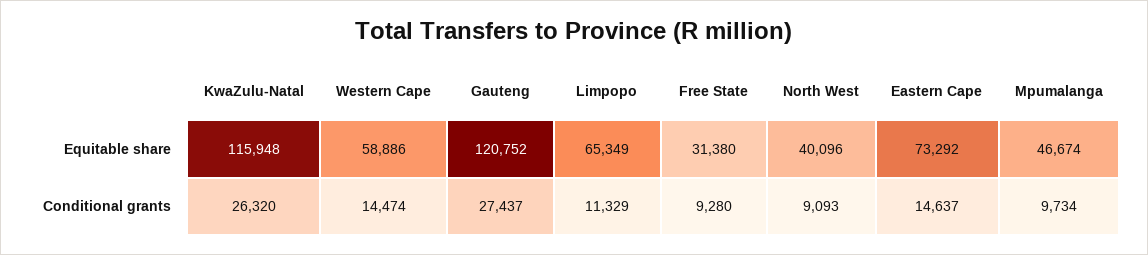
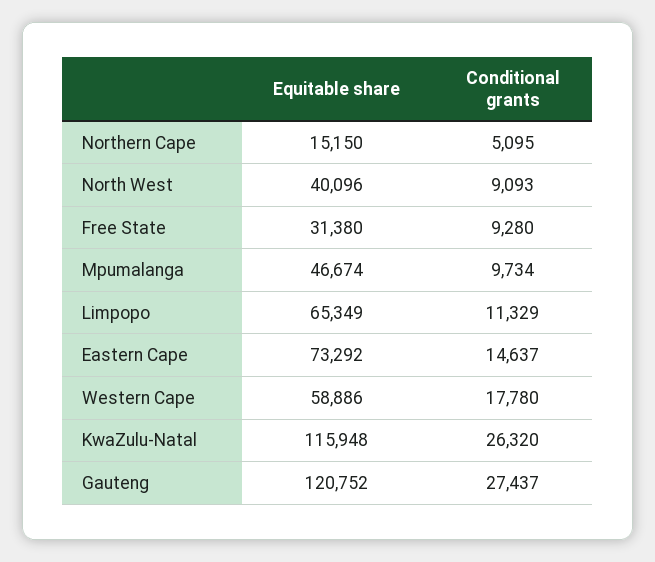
  {
    "KwaZulu-Natal": {
      "Equitable share": 115948,
      "Conditional grants": 26320
    },
    "Western Cape": {
      "Equitable share": 58886,
-     "Conditional grants": 14474
+     "Conditional grants": 17780
    },
    "Gauteng": {
      "Equitable share": 120752,
      "Conditional grants": 27437
    },
    "Limpopo": {
      "Equitable share": 65349,
      "Conditional grants": 11329
    },
    "Free State": {
      "Equitable share": 31380,
      "Conditional grants": 9280
    },
    "North West": {
      "Equitable share": 40096,
      "Conditional grants": 9093
    },
    "Eastern Cape": {
      "Equitable share": 73292,
      "Conditional grants": 14637
    },
    "Mpumalanga": {
      "Equitable share": 46674,
      "Conditional grants": 9734
-   }
+   },
+   "Northern Cape": {
+     "Equitable share": 15150,
+     "Conditional grants": 5095
+   }
  }

